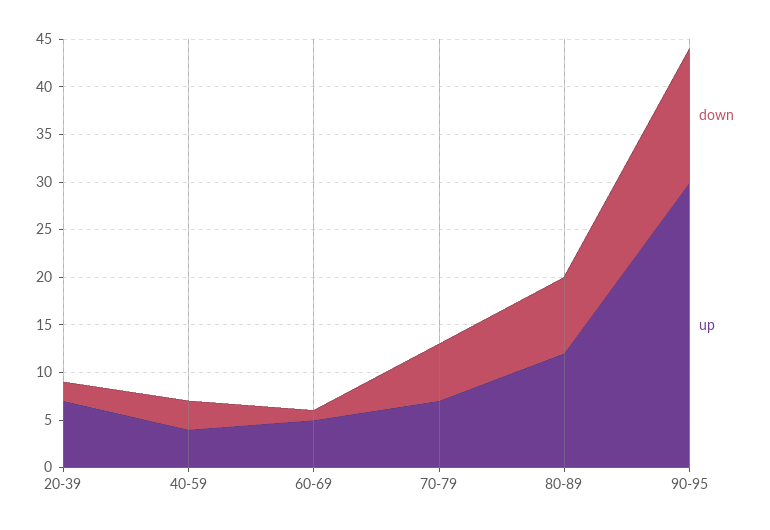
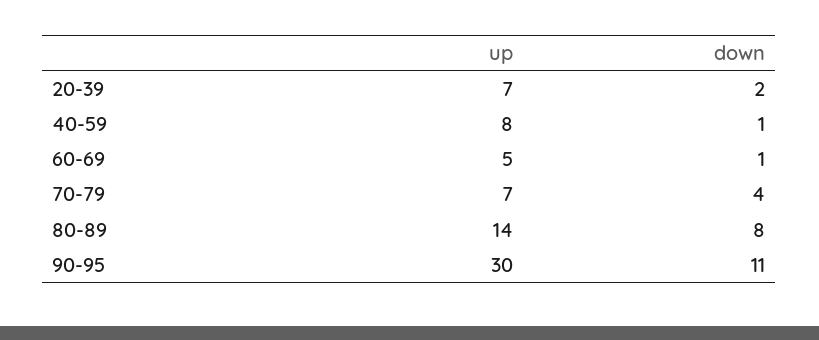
  {
    "down": {
      "20-39": 2,
-     "40-59": 3,
+     "40-59": 1,
      "60-69": 1,
-     "70-79": 6,
+     "70-79": 4,
      "80-89": 8,
-     "90-95": 14
+     "90-95": 11
    },
    "up": {
      "20-39": 7,
-     "40-59": 4,
+     "40-59": 8,
      "60-69": 5,
      "70-79": 7,
-     "80-89": 12,
+     "80-89": 14,
      "90-95": 30
    }
  }

